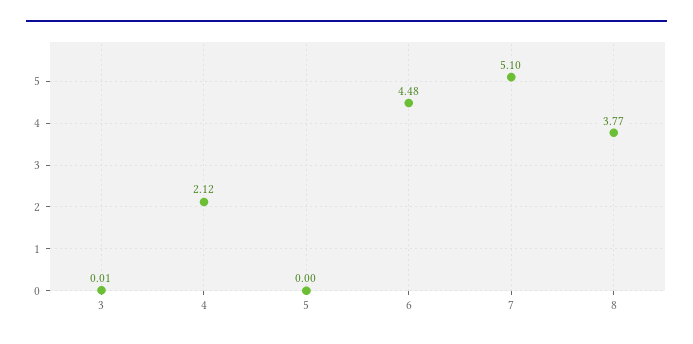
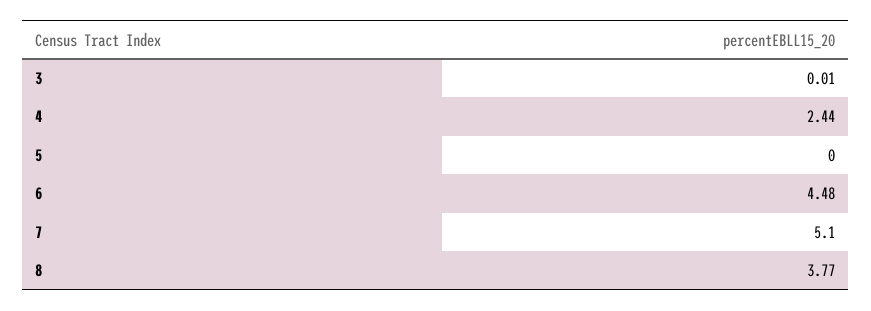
  {
    "3": 0.01,
-   "4": 2.12,
+   "4": 2.44,
    "5": 0,
    "6": 4.48,
    "7": 5.1,
    "8": 3.77
  }

